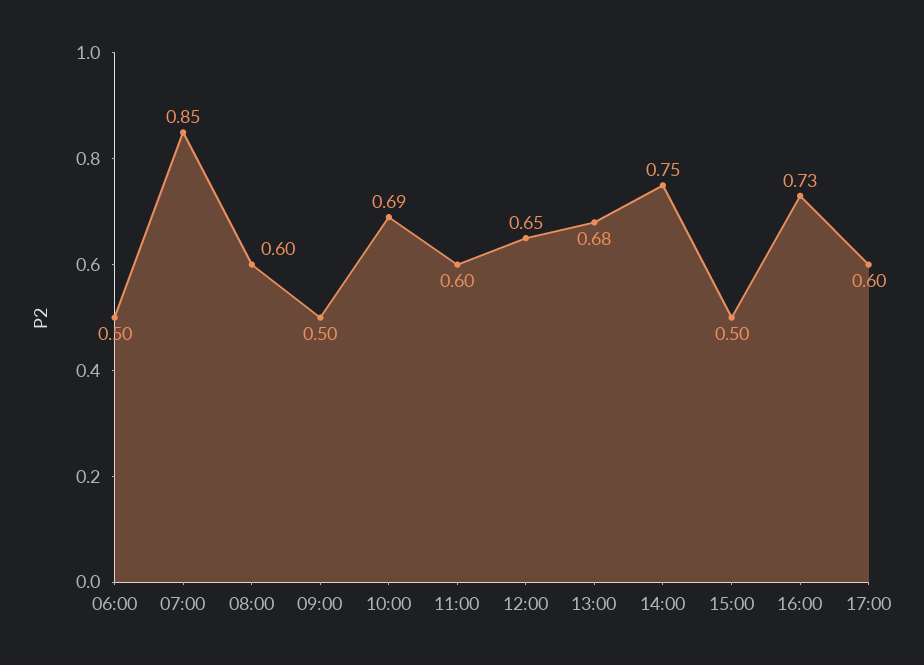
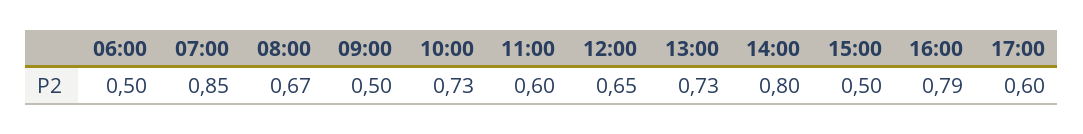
  {
    "06:00": 0.5,
    "07:00": 0.85,
-   "08:00": 0.6,
+   "08:00": 0.67,
    "09:00": 0.5,
-   "10:00": 0.69,
+   "10:00": 0.73,
    "11:00": 0.6,
    "12:00": 0.65,
-   "13:00": 0.68,
+   "13:00": 0.73,
-   "14:00": 0.75,
+   "14:00": 0.8,
    "15:00": 0.5,
-   "16:00": 0.73,
+   "16:00": 0.79,
    "17:00": 0.6
  }

